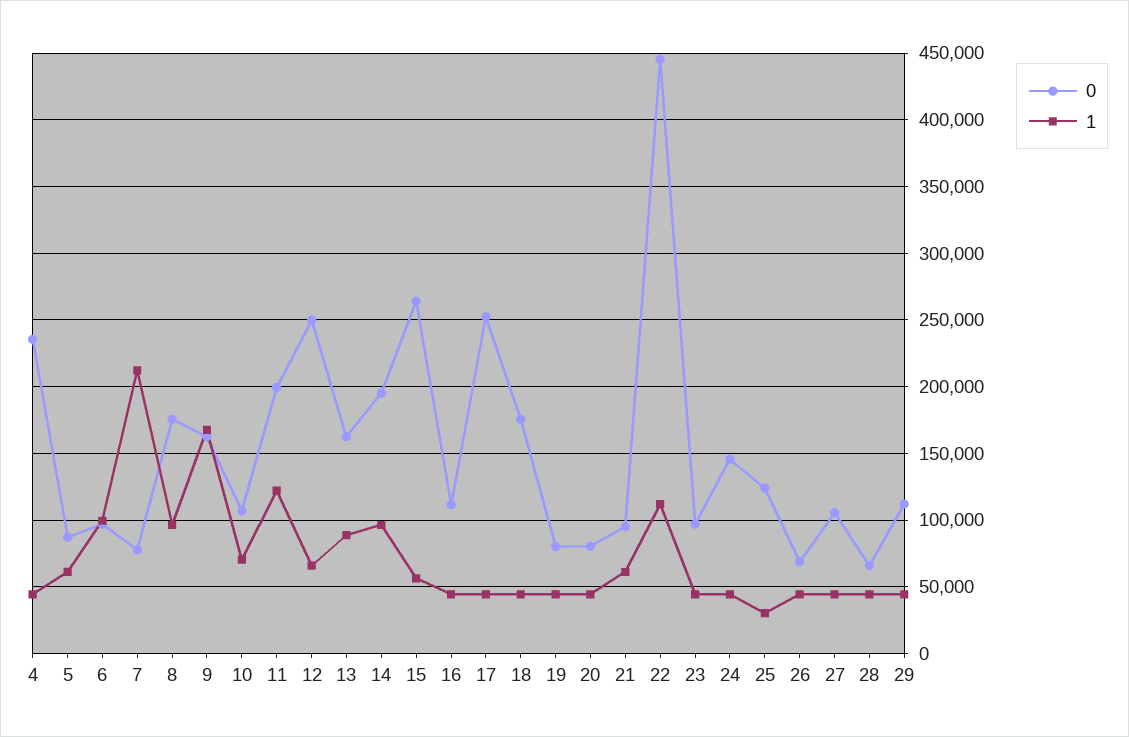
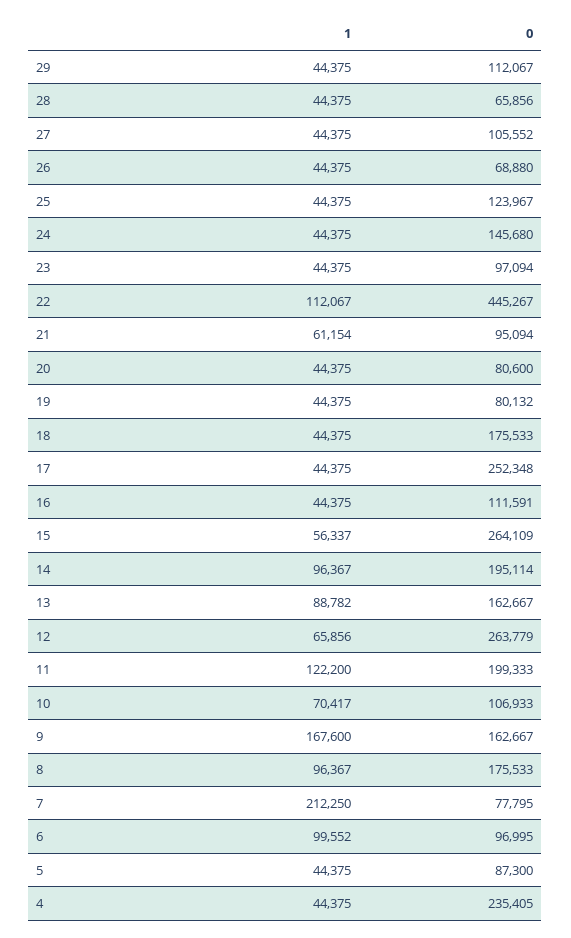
  {
    "0": {
      "4": 235405,
      "5": 87300,
      "6": 96995,
      "7": 77795,
      "8": 175533,
      "9": 162667,
      "10": 106933,
      "11": 199333,
-     "12": 250000,
+     "12": 263779,
      "13": 162667,
      "14": 195114,
      "15": 264109,
      "16": 111591,
      "17": 252348,
      "18": 175533,
      "19": 80132,
      "20": 80600,
      "21": 95094,
      "22": 445267,
      "23": 97094,
      "24": 145680,
      "25": 123967,
      "26": 68880,
      "27": 105552,
      "28": 65856,
      "29": 112067
    },
    "1": {
      "4": 44375,
-     "5": 60000,
+     "5": 44375,
      "6": 99552,
      "7": 212250,
      "8": 96367,
      "9": 167600,
      "10": 70417,
      "11": 122200,
      "12": 65856,
      "13": 88782,
      "14": 96367,
      "15": 56337,
      "16": 44375,
      "17": 44375,
      "18": 44375,
      "19": 44375,
      "20": 44375,
      "21": 61154,
      "22": 112067,
      "23": 44375,
      "24": 44375,
-     "25": 30000,
+     "25": 44375,
      "26": 44375,
      "27": 44375,
      "28": 44375,
      "29": 44375
    }
  }

